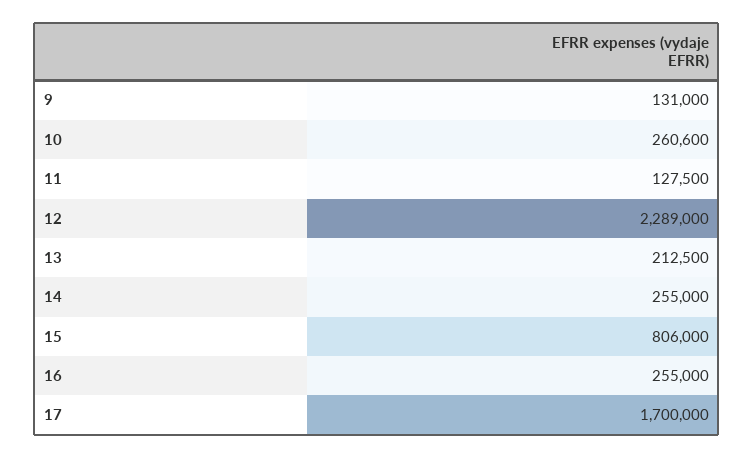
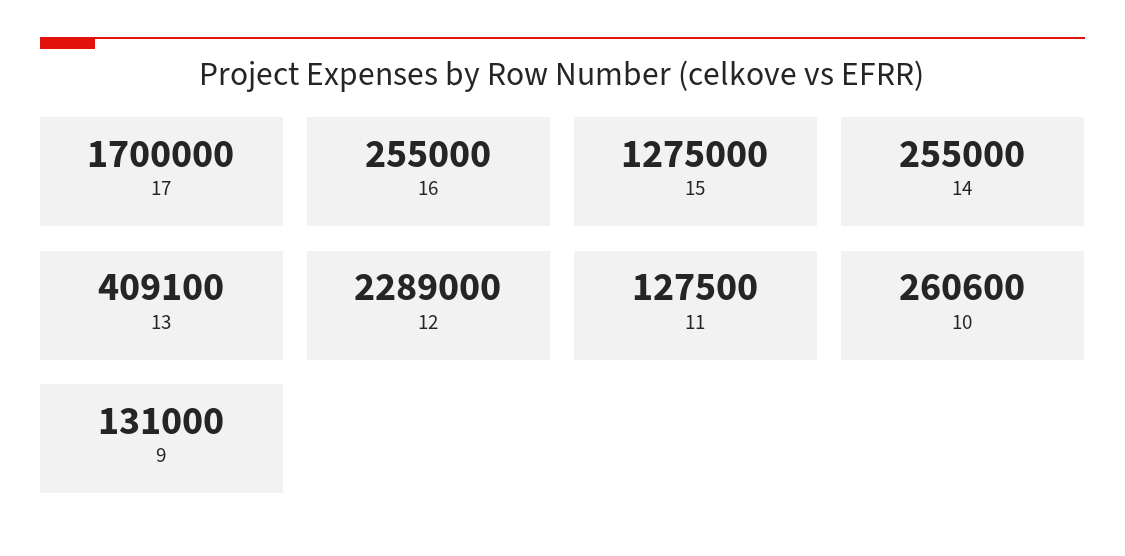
  {
    "9": 131000,
    "10": 260600,
    "11": 127500,
    "12": 2289000,
-   "13": 212500,
+   "13": 409100,
    "14": 255000,
-   "15": 806000,
+   "15": 1275000,
    "16": 255000,
    "17": 1700000
  }

